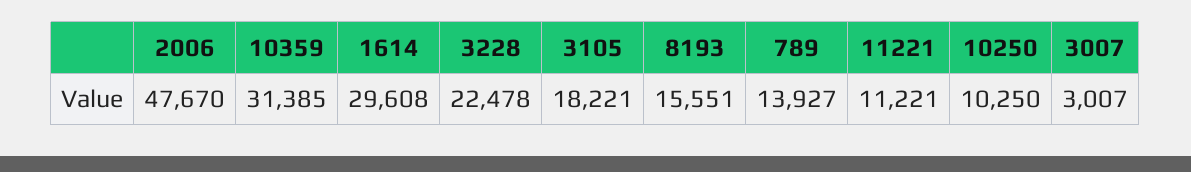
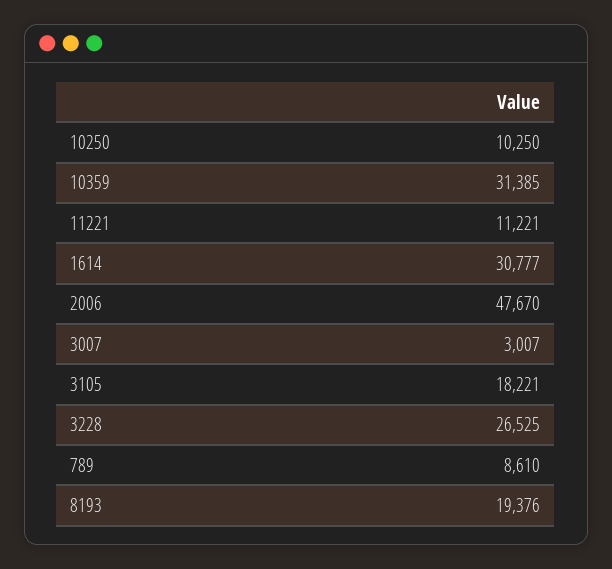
  {
    "2006": 47670,
    "10359": 31385,
-   "1614": 29608,
+   "1614": 30777,
-   "3228": 22478,
+   "3228": 26525,
    "3105": 18221,
-   "8193": 15551,
+   "8193": 19376,
-   "789": 13927,
+   "789": 8610,
    "11221": 11221,
    "10250": 10250,
    "3007": 3007
  }

